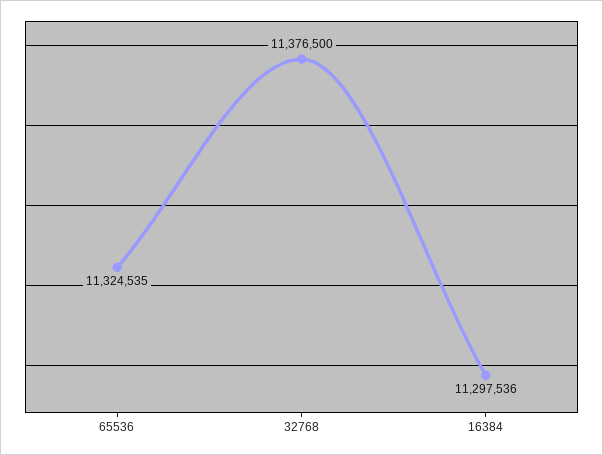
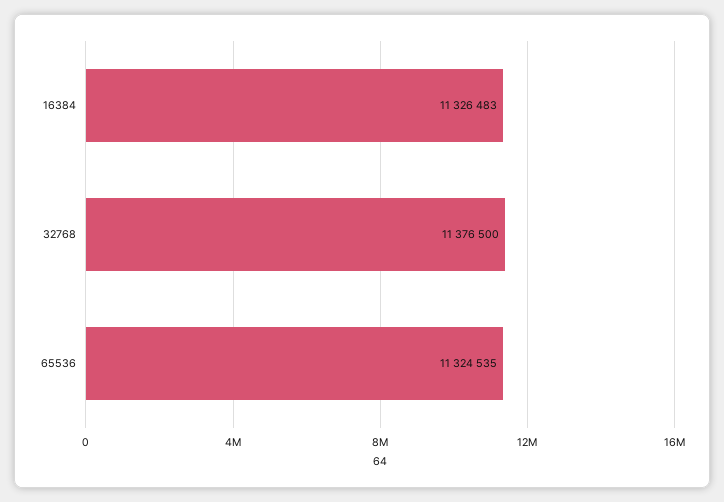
  {
    "65536": 11324535,
    "32768": 11376500,
-   "16384": 11297536
+   "16384": 11326483
  }

